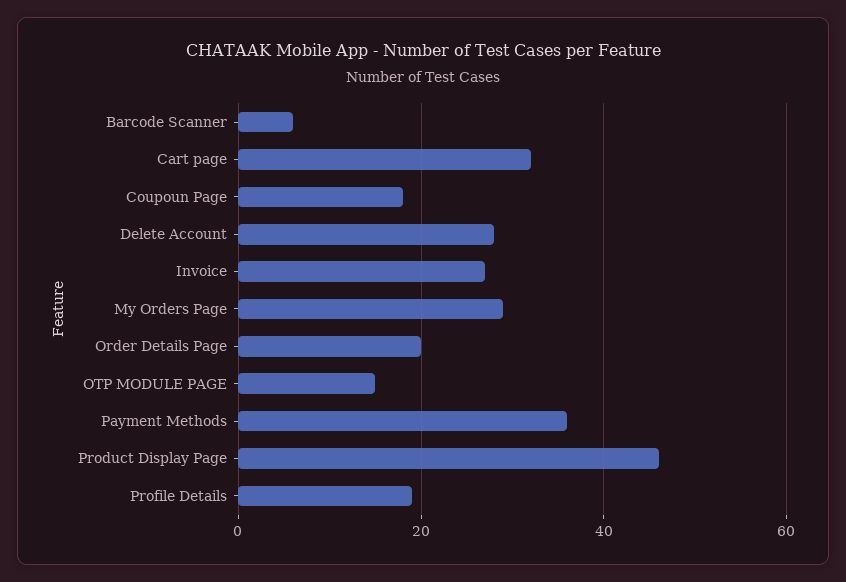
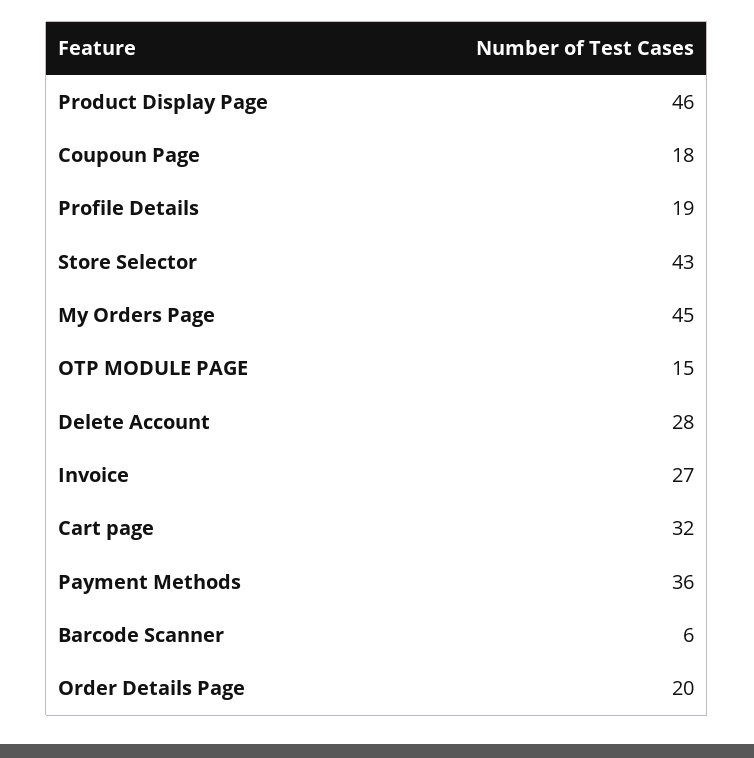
  {
    "Barcode Scanner": 6,
    "Cart page": 32,
    "Coupoun Page": 18,
    "Delete Account": 28,
    "Invoice": 27,
-   "My Orders Page": 30,
+   "My Orders Page": 45,
    "Order Details Page": 20,
    "OTP MODULE PAGE": 15,
    "Payment Methods": 36,
    "Product Display Page": 46,
-   "Profile Details": 19
+   "Profile Details": 19,
+   "Store Selector": 43
  }

